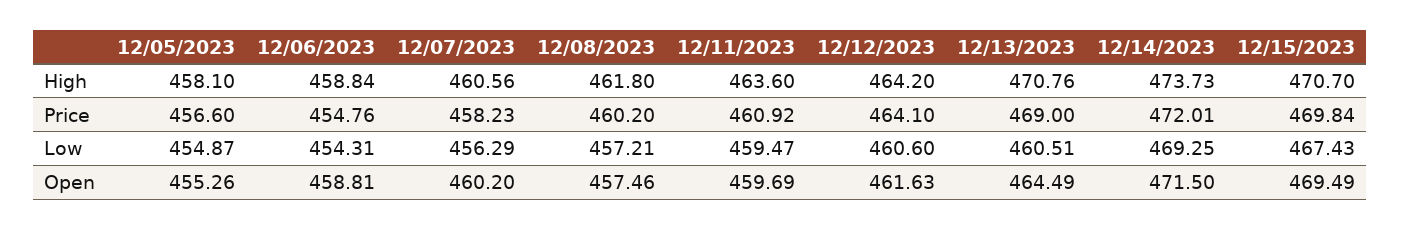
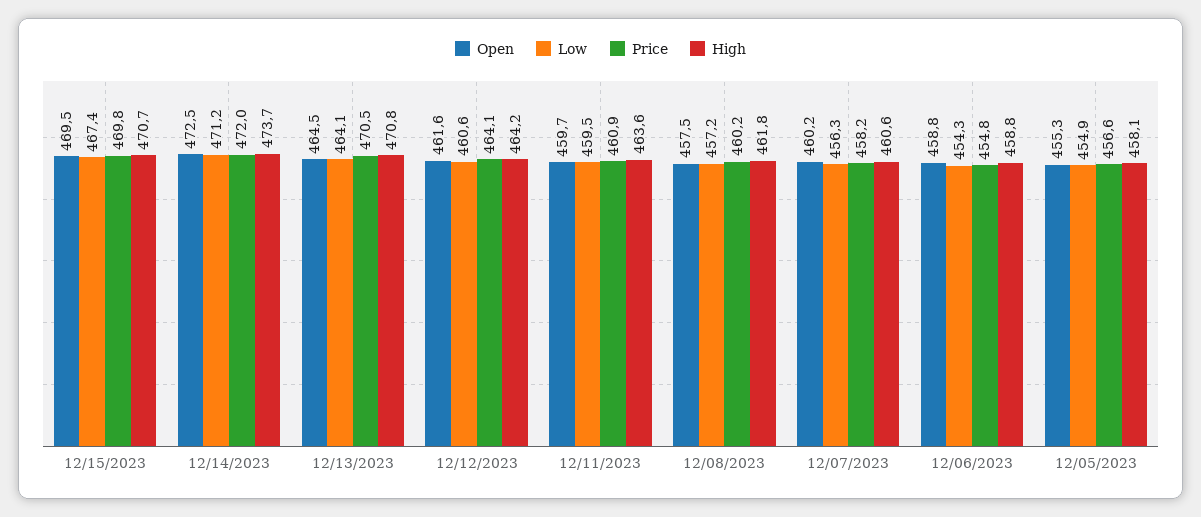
  {
    "High": {
      "12/05/2023": 458.1,
      "12/06/2023": 458.84,
      "12/07/2023": 460.56,
      "12/08/2023": 461.8,
      "12/11/2023": 463.6,
      "12/12/2023": 464.2,
      "12/13/2023": 470.76,
      "12/14/2023": 473.73,
      "12/15/2023": 470.7
    },
    "Price": {
      "12/05/2023": 456.6,
      "12/06/2023": 454.76,
      "12/07/2023": 458.23,
      "12/08/2023": 460.2,
      "12/11/2023": 460.92,
      "12/12/2023": 464.1,
-     "12/13/2023": 469,
+     "12/13/2023": 470.5,
      "12/14/2023": 472.01,
      "12/15/2023": 469.84
    },
    "Low": {
      "12/05/2023": 454.87,
      "12/06/2023": 454.31,
      "12/07/2023": 456.29,
      "12/08/2023": 457.21,
      "12/11/2023": 459.47,
      "12/12/2023": 460.6,
-     "12/13/2023": 460.51,
+     "12/13/2023": 464.1,
-     "12/14/2023": 469.25,
+     "12/14/2023": 471.2,
      "12/15/2023": 467.43
    },
    "Open": {
      "12/05/2023": 455.26,
      "12/06/2023": 458.81,
      "12/07/2023": 460.2,
      "12/08/2023": 457.46,
      "12/11/2023": 459.69,
      "12/12/2023": 461.63,
      "12/13/2023": 464.49,
-     "12/14/2023": 471.5,
+     "12/14/2023": 472.5,
      "12/15/2023": 469.49
    }
  }

